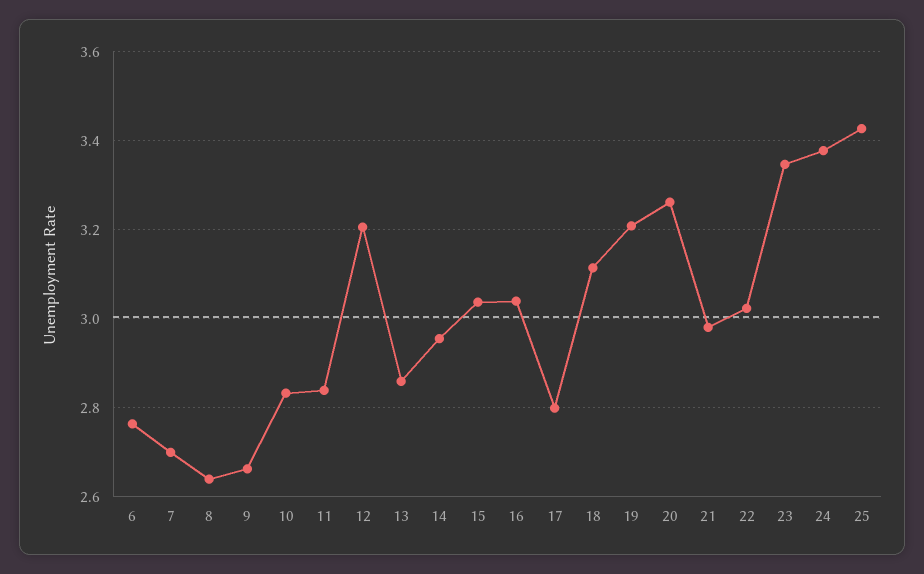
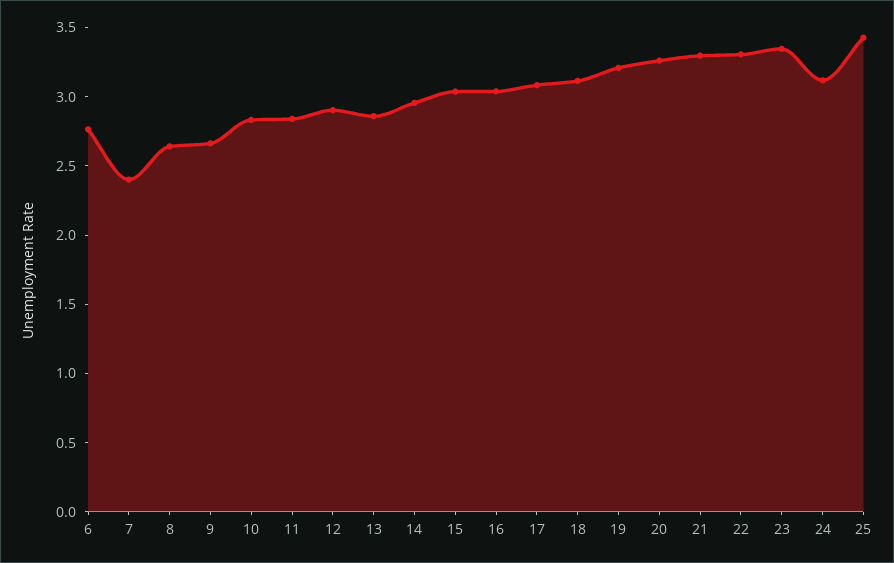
  {
    "6": 2.76,
-   "7": 2.7,
+   "7": 2.4,
    "8": 2.64,
    "9": 2.66,
    "10": 2.84,
    "11": 2.84,
-   "12": 3.2,
+   "12": 2.9,
    "13": 2.86,
    "14": 2.96,
    "15": 3.04,
    "16": 3.04,
-   "17": 2.8,
+   "17": 3.1,
    "18": 3.12,
    "19": 3.2,
    "20": 3.26,
-   "21": 2.98,
+   "21": 3.3,
-   "22": 3.02,
+   "22": 3.3,
    "23": 3.34,
-   "24": 3.38,
+   "24": 3.1,
    "25": 3.42
  }

